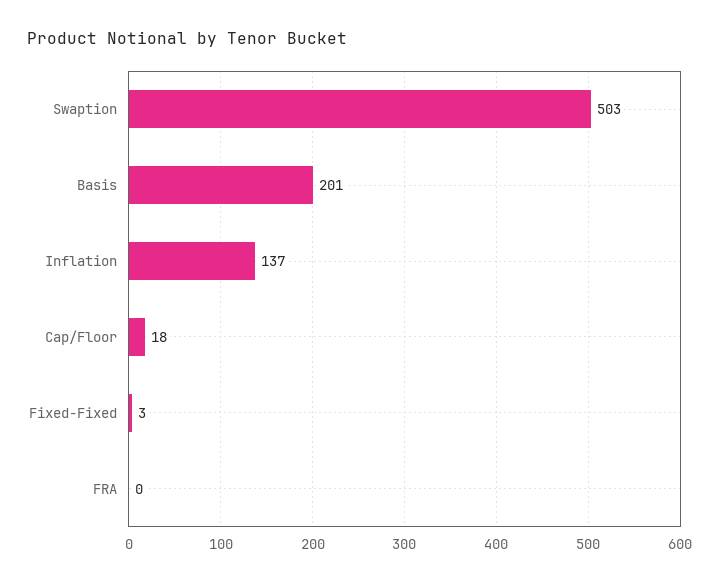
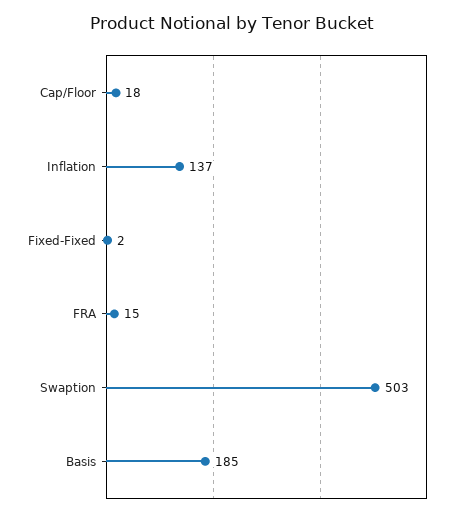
  {
    "Swaption": 503,
-   "Basis": 201,
+   "Basis": 185,
    "Inflation": 137,
    "Cap/Floor": 18,
-   "Fixed-Fixed": 3,
+   "Fixed-Fixed": 2,
-   "FRA": 0
+   "FRA": 15
  }

